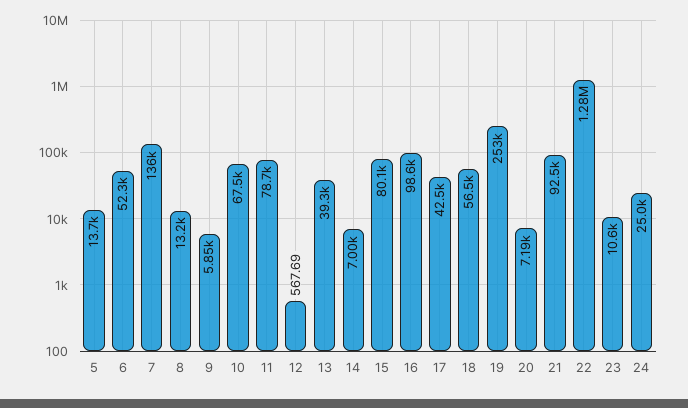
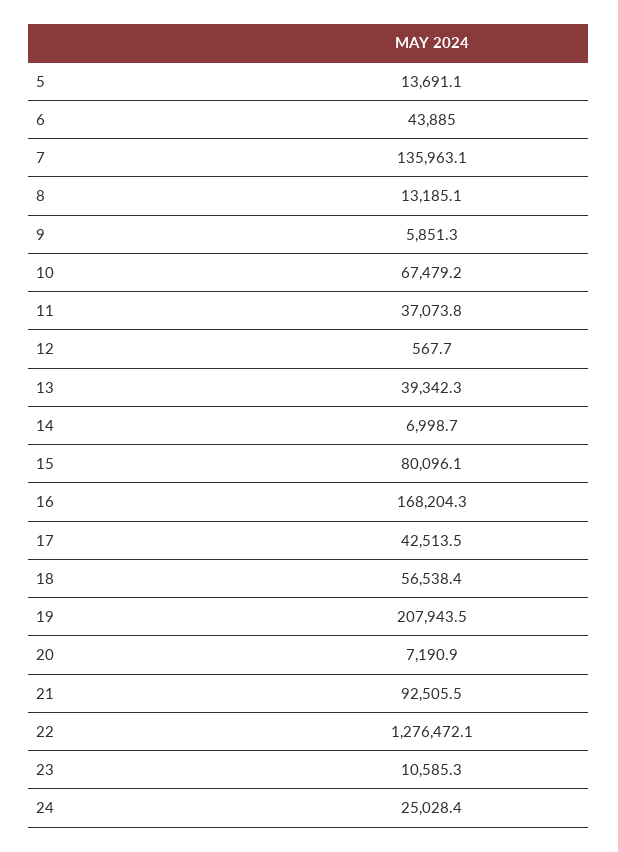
  {
    "5": 13691.1,
-   "6": 52300,
+   "6": 43885,
    "7": 135963.1,
    "8": 13185.1,
    "9": 5851.3,
    "10": 67479.2,
-   "11": 78700,
+   "11": 37073.8,
    "12": 567.69,
    "13": 39342.3,
    "14": 6998.7,
    "15": 80096.1,
-   "16": 98600,
+   "16": 168204.3,
    "17": 42513.5,
    "18": 56538.4,
-   "19": 253000,
+   "19": 207943.5,
    "20": 7190.9,
    "21": 92505.5,
    "22": 1276472.1,
    "23": 10585.3,
    "24": 25028.4
  }

